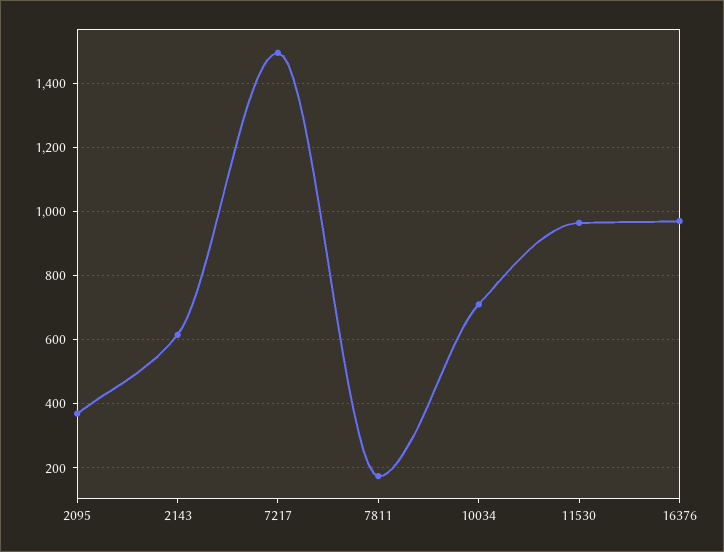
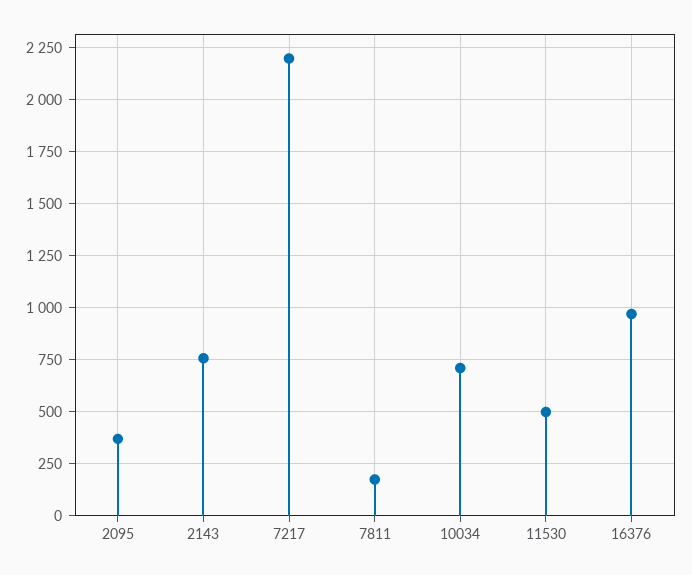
  {
    "2095": 360,
-   "2143": 620,
+   "2143": 750,
-   "7217": 1500,
+   "7217": 2200,
    "7811": 180,
    "10034": 720,
-   "11530": 960,
+   "11530": 500,
    "16376": 980
  }

